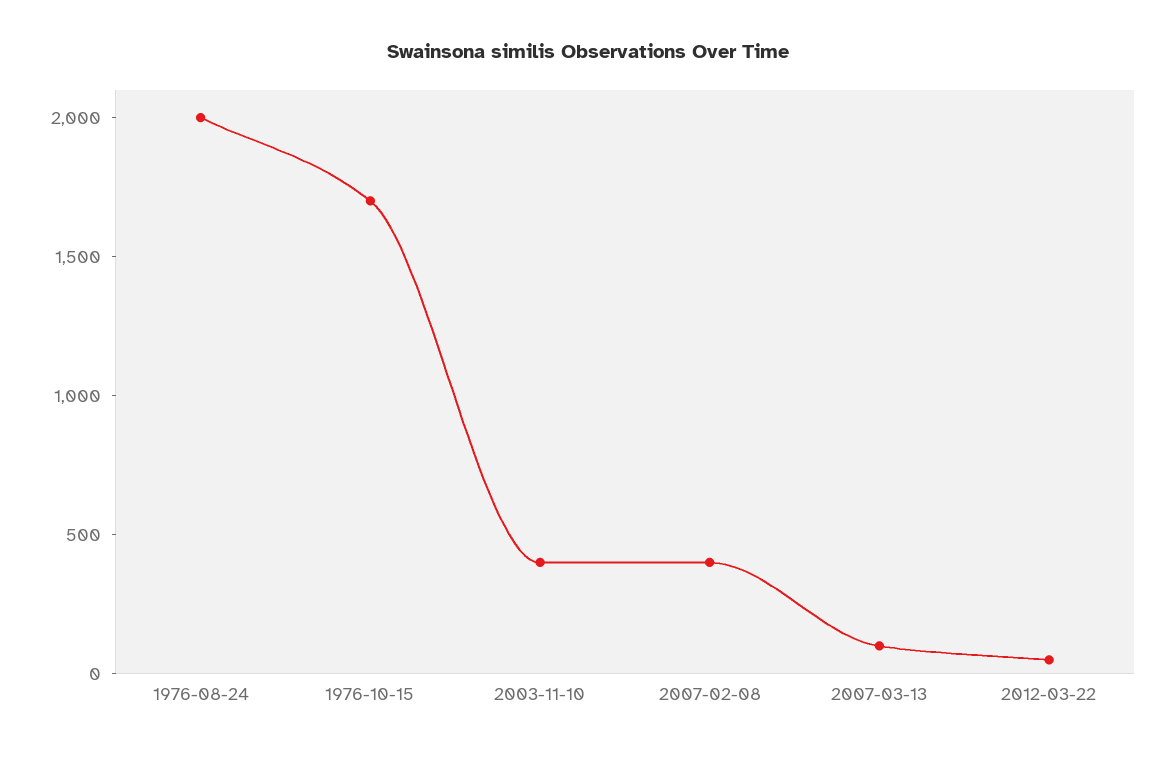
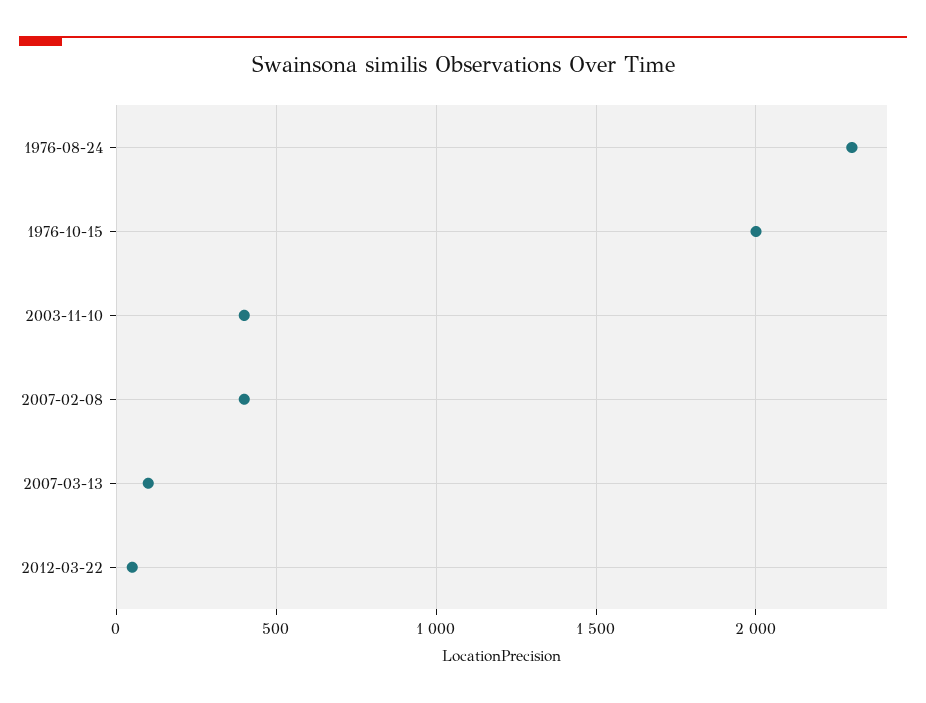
  {
-   "1976-08-24": 2000,
+   "1976-08-24": 2300,
-   "1976-10-15": 1700,
+   "1976-10-15": 2000,
    "2003-11-10": 400,
    "2007-02-08": 400,
    "2007-03-13": 100,
    "2012-03-22": 50
  }

